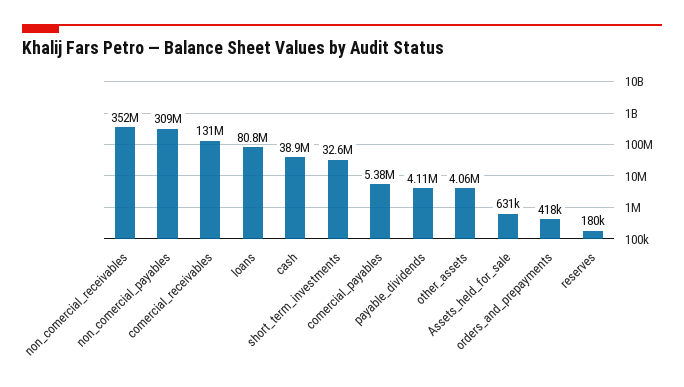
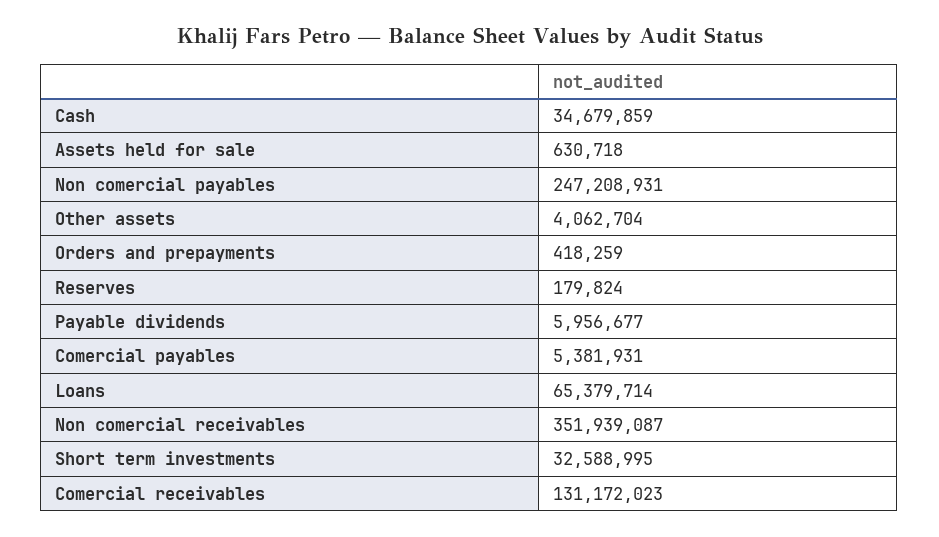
  {
    "non_comercial_receivables": 351939087,
-   "non_comercial_payables": 309000000,
+   "non_comercial_payables": 247208931,
    "comercial_receivables": 131172023,
-   "loans": 80800000,
+   "loans": 65379714,
-   "cash": 38900000,
+   "cash": 34679859,
    "short_term_investments": 32588995,
    "comercial_payables": 5381931,
-   "payable_dividends": 4110000,
+   "payable_dividends": 5956677,
    "other_assets": 4062704,
    "Assets_held_for_sale": 630718,
    "orders_and_prepayments": 418259,
    "reserves": 179824
  }

